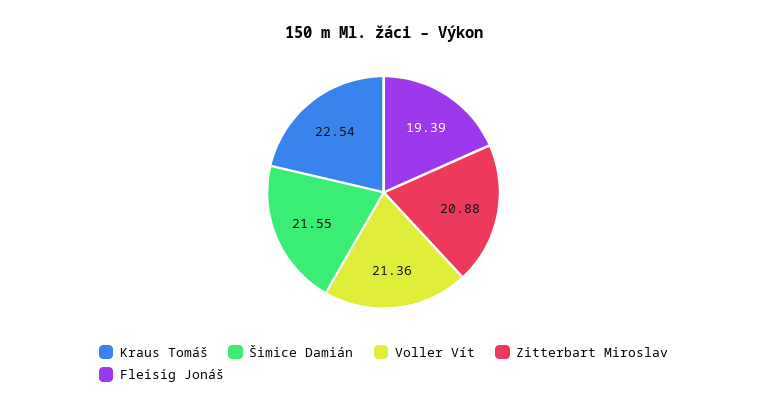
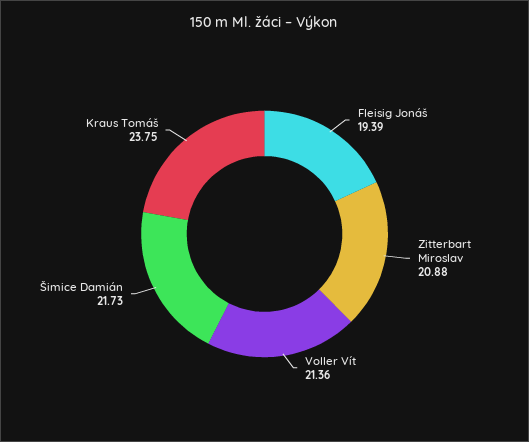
  {
-   "Kraus Tomáš": 22.54,
+   "Kraus Tomáš": 23.75,
-   "Šimice Damián": 21.55,
+   "Šimice Damián": 21.73,
    "Voller Vít": 21.36,
    "Zitterbart Miroslav": 20.88,
    "Fleisig Jonáš": 19.39
  }

